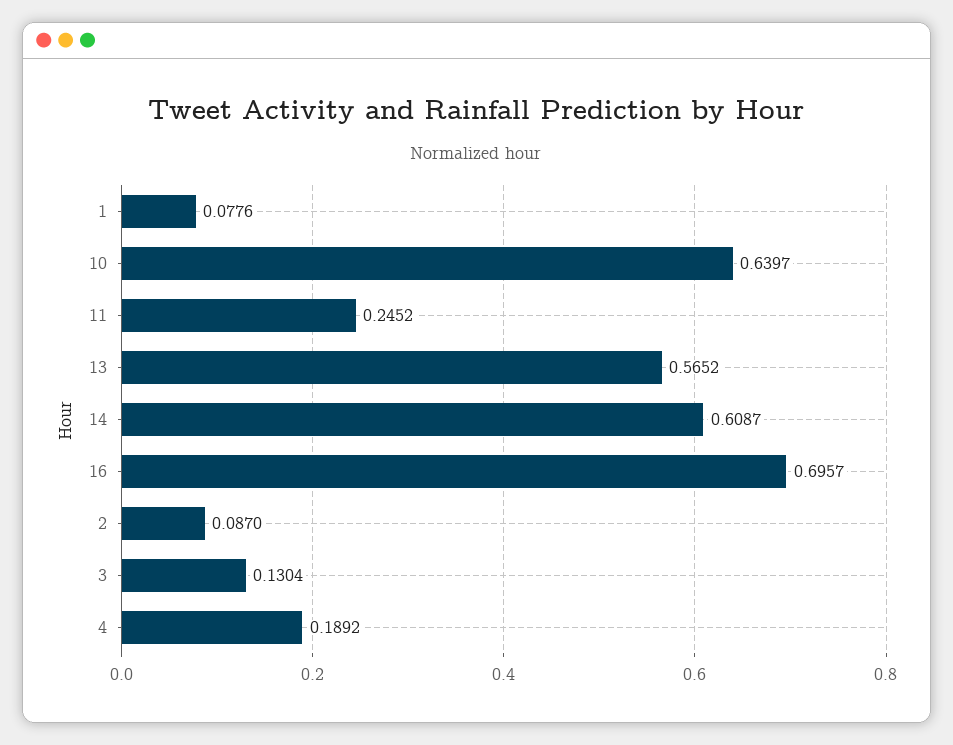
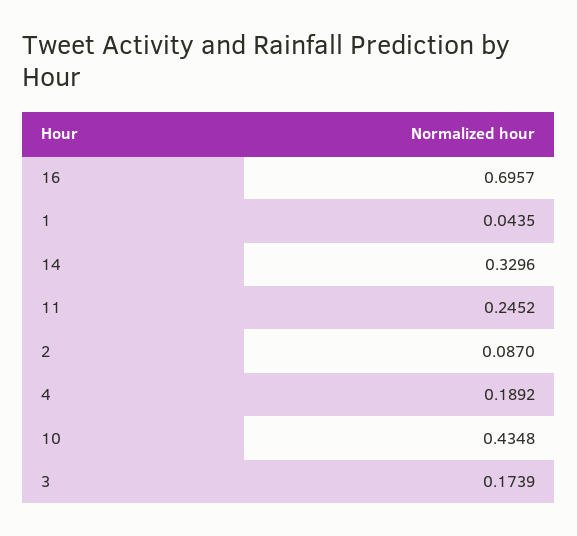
  {
-   "1": 0.0776,
+   "1": 0.0435,
-   "10": 0.6397,
+   "10": 0.4348,
    "11": 0.2452,
-   "13": 0.5652,
-   "14": 0.6087,
+   "14": 0.3296,
    "16": 0.6957,
    "2": 0.087,
-   "3": 0.1304,
+   "3": 0.1739,
    "4": 0.1892
  }

